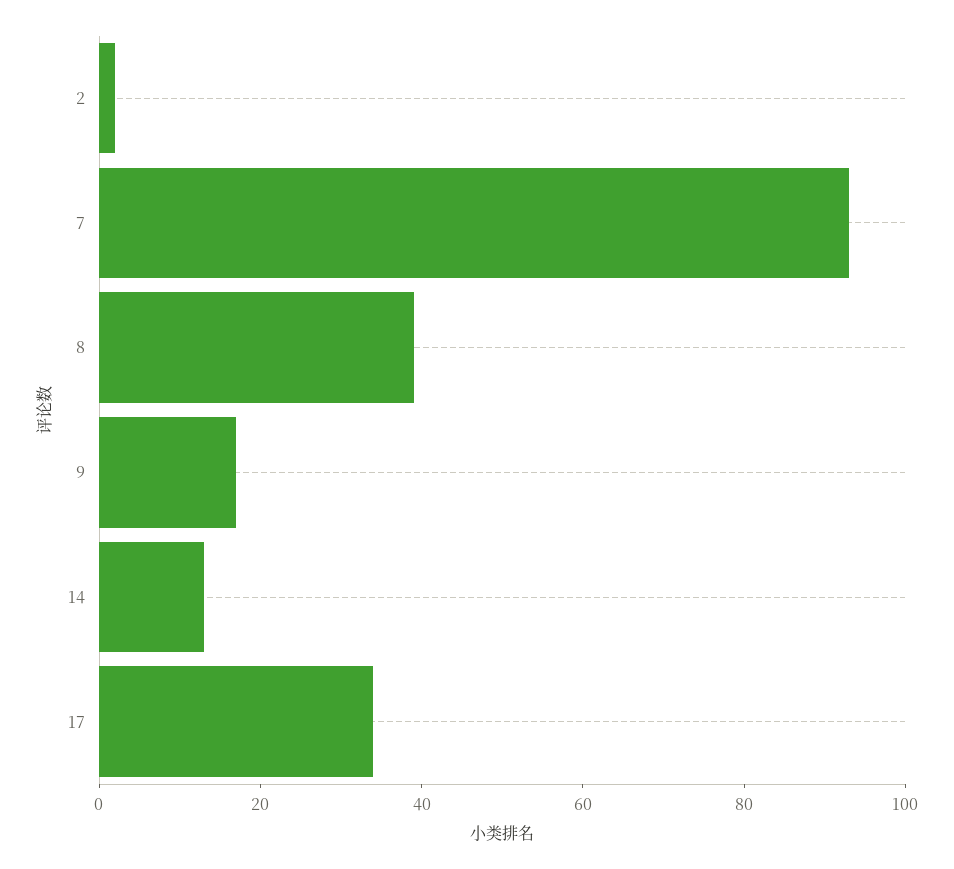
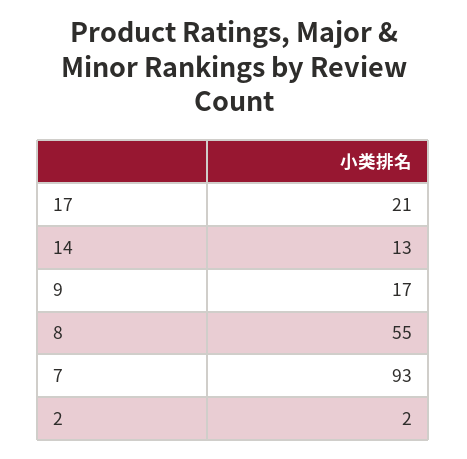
  {
    "2": 2,
    "7": 93,
-   "8": 40,
+   "8": 55,
    "9": 17,
    "14": 13,
-   "17": 35
+   "17": 21
  }

